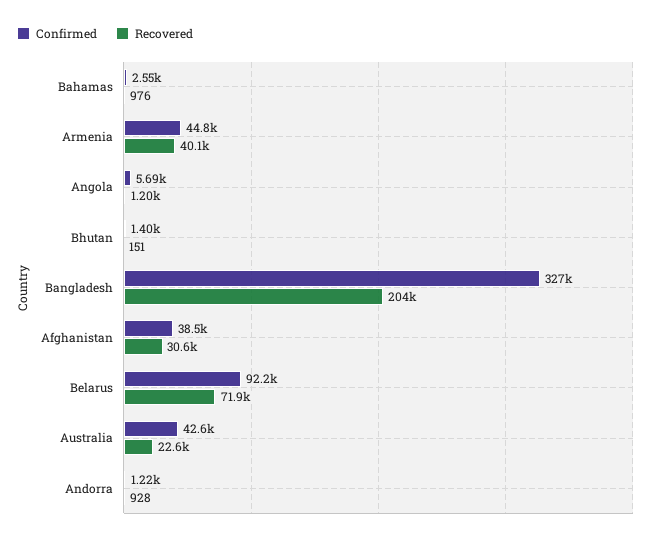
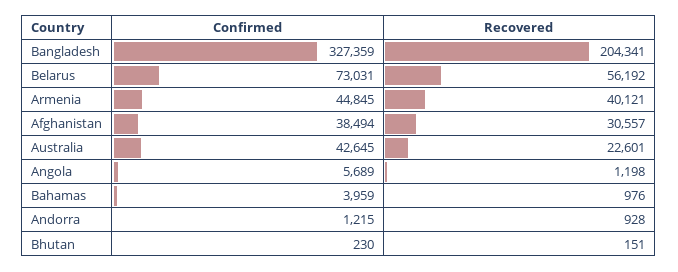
  {
    "Confirmed": {
-     "Bahamas": 2550,
+     "Bahamas": 3959,
      "Armenia": 44845,
      "Angola": 5689,
-     "Bhutan": 1400,
+     "Bhutan": 230,
      "Bangladesh": 327359,
      "Afghanistan": 38494,
-     "Belarus": 92200,
+     "Belarus": 73031,
      "Australia": 42645,
      "Andorra": 1215
    },
    "Recovered": {
      "Bahamas": 976,
      "Armenia": 40121,
      "Angola": 1198,
      "Bhutan": 151,
      "Bangladesh": 204341,
      "Afghanistan": 30557,
-     "Belarus": 71900,
+     "Belarus": 56192,
      "Australia": 22601,
      "Andorra": 928
    }
  }

